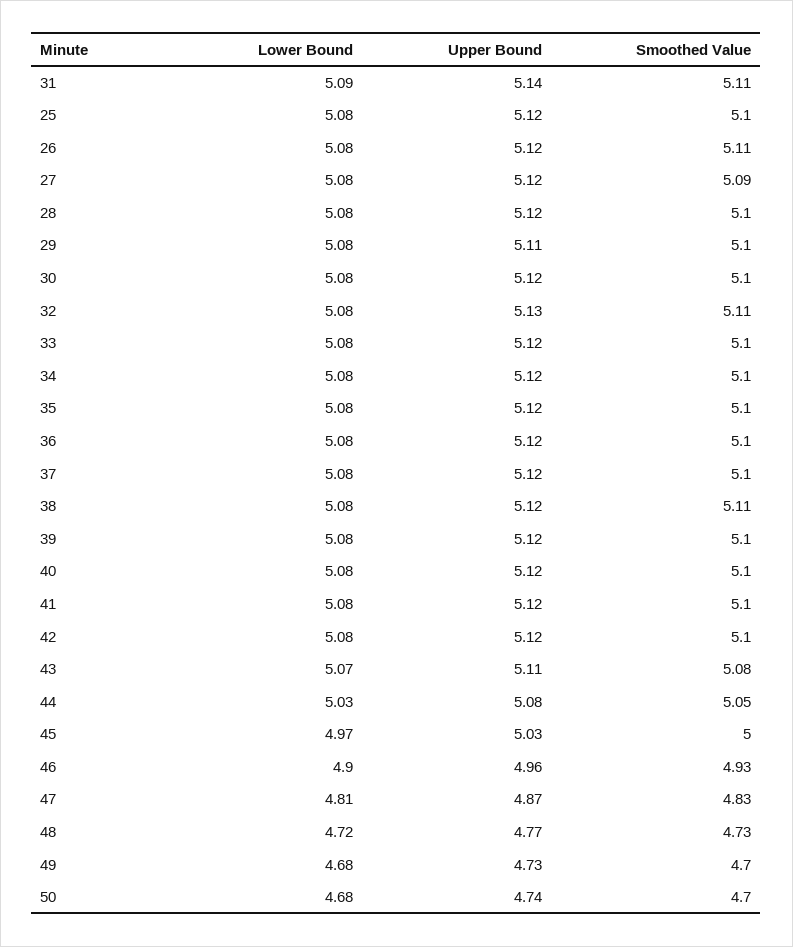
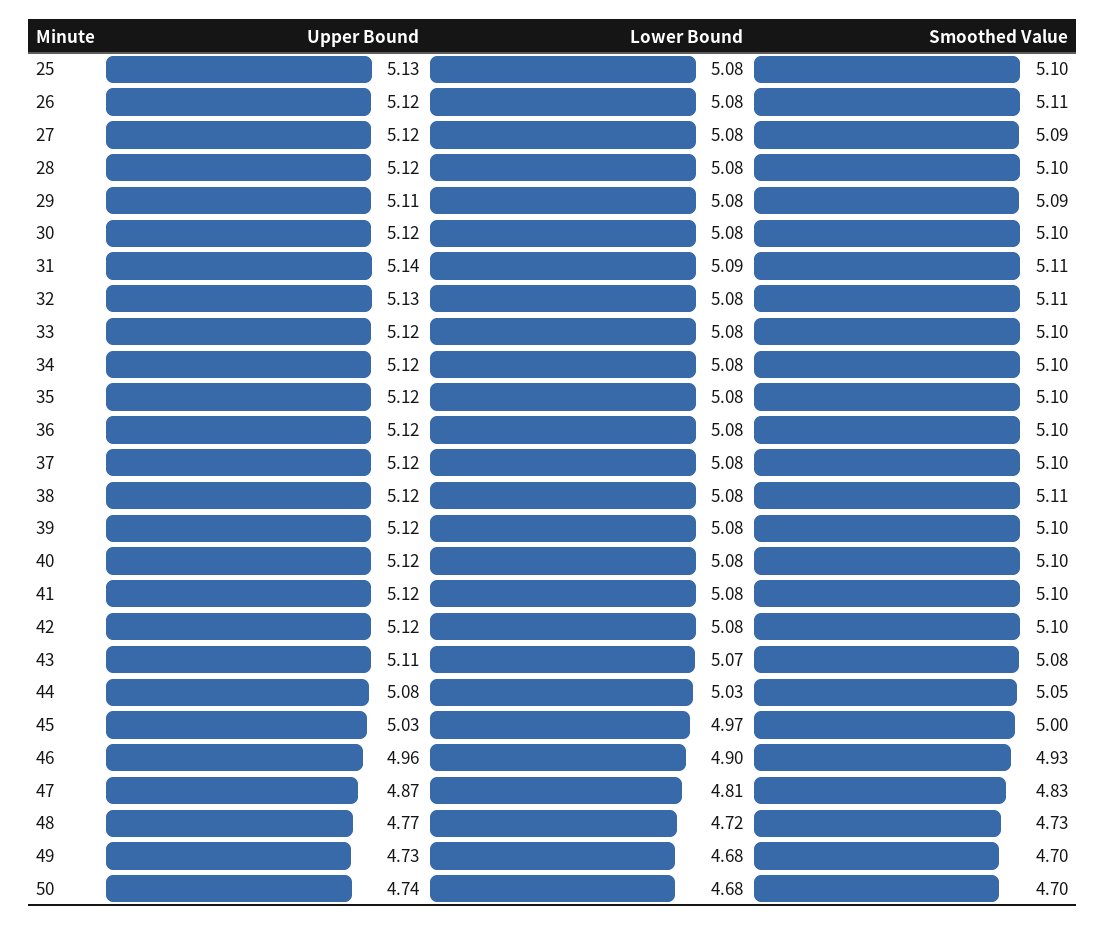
  {
    "Lower Bound": {
      "31": 5.09,
      "25": 5.08,
      "26": 5.08,
      "27": 5.08,
      "28": 5.08,
      "29": 5.08,
      "30": 5.08,
      "32": 5.08,
      "33": 5.08,
      "34": 5.08,
      "35": 5.08,
      "36": 5.08,
      "37": 5.08,
      "38": 5.08,
      "39": 5.08,
      "40": 5.08,
      "41": 5.08,
      "42": 5.08,
      "43": 5.07,
      "44": 5.03,
      "45": 4.97,
      "46": 4.9,
      "47": 4.81,
      "48": 4.72,
      "49": 4.68,
      "50": 4.68
    },
    "Upper Bound": {
      "31": 5.14,
-     "25": 5.12,
+     "25": 5.13,
      "26": 5.12,
      "27": 5.12,
      "28": 5.12,
      "29": 5.11,
      "30": 5.12,
      "32": 5.13,
      "33": 5.12,
      "34": 5.12,
      "35": 5.12,
      "36": 5.12,
      "37": 5.12,
      "38": 5.12,
      "39": 5.12,
      "40": 5.12,
      "41": 5.12,
      "42": 5.12,
      "43": 5.11,
      "44": 5.08,
      "45": 5.03,
      "46": 4.96,
      "47": 4.87,
      "48": 4.77,
      "49": 4.73,
      "50": 4.74
    },
    "Smoothed Value": {
      "31": 5.11,
      "25": 5.1,
      "26": 5.11,
      "27": 5.09,
      "28": 5.1,
-     "29": 5.1,
+     "29": 5.09,
      "30": 5.1,
      "32": 5.11,
      "33": 5.1,
      "34": 5.1,
      "35": 5.1,
      "36": 5.1,
      "37": 5.1,
      "38": 5.11,
      "39": 5.1,
      "40": 5.1,
      "41": 5.1,
      "42": 5.1,
      "43": 5.08,
      "44": 5.05,
      "45": 5,
      "46": 4.93,
      "47": 4.83,
      "48": 4.73,
      "49": 4.7,
      "50": 4.7
    }
  }

